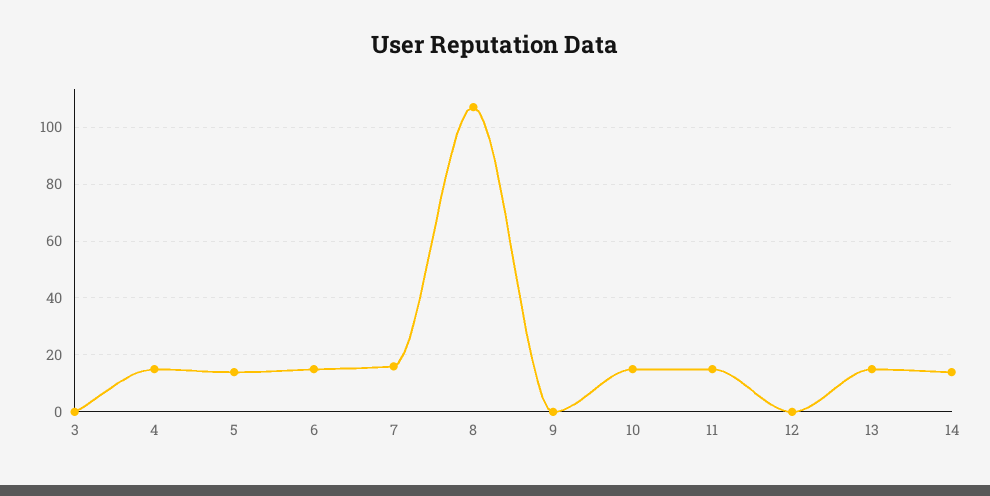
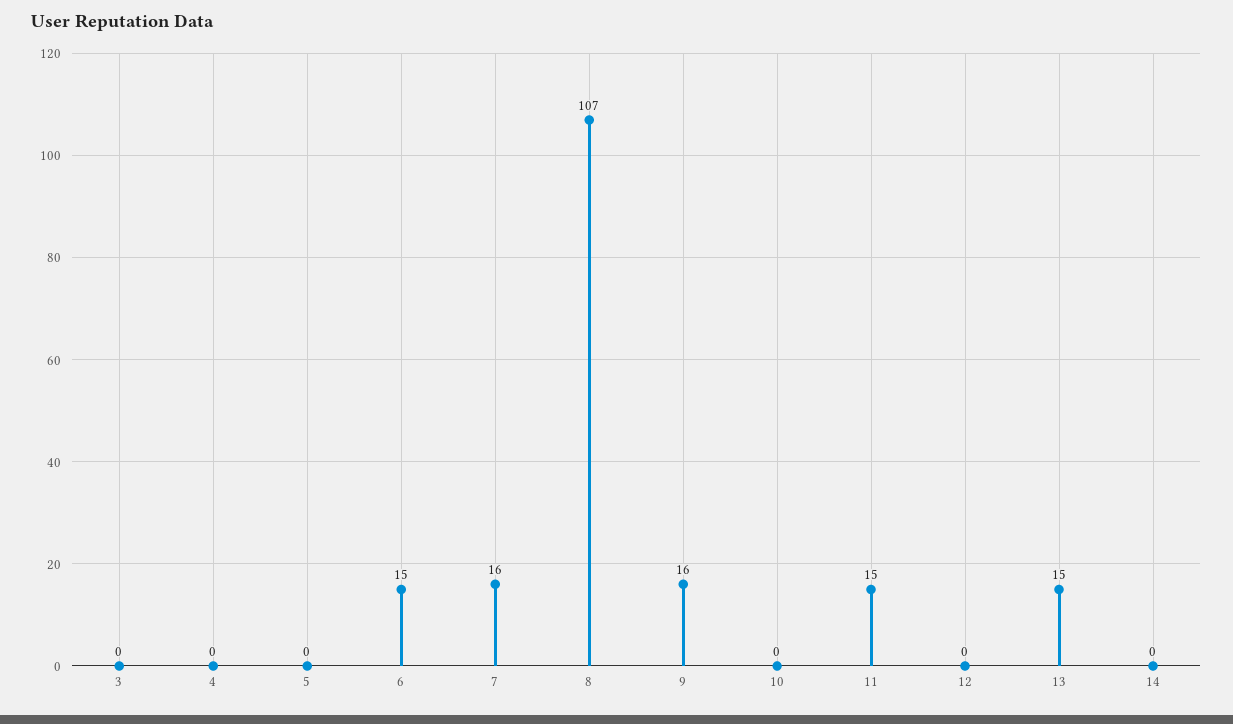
  {
    "3": 0,
-   "4": 15,
+   "4": 0,
-   "5": 15,
+   "5": 0,
    "6": 15,
    "7": 16,
    "8": 107,
-   "9": 0,
+   "9": 16,
-   "10": 15,
+   "10": 0,
    "11": 15,
    "12": 0,
    "13": 15,
-   "14": 15
+   "14": 0
  }

